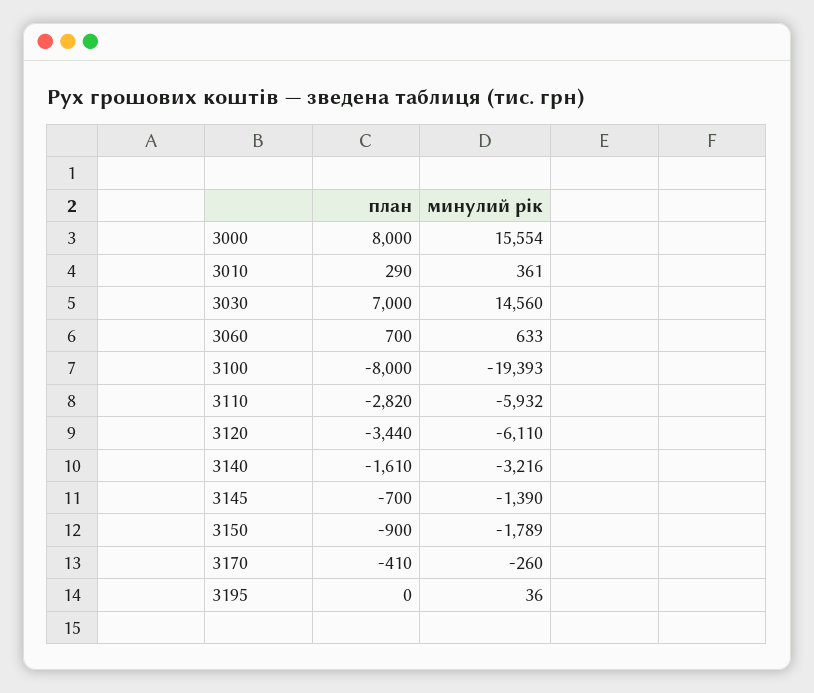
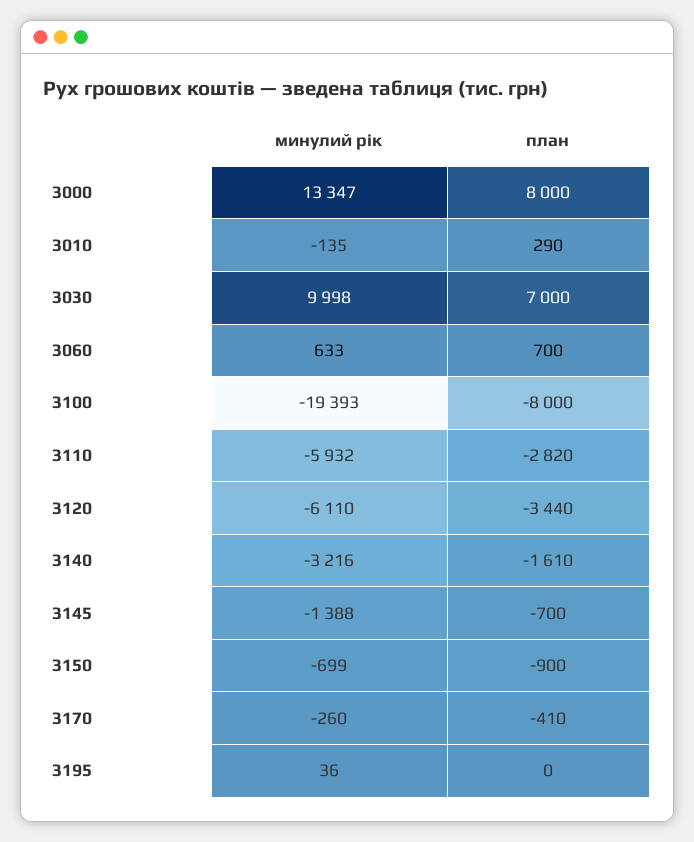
  {
    "план": {
      "3000": 8000,
      "3010": 290,
      "3030": 7000,
      "3060": 700,
      "3100": -8000,
      "3110": -2820,
      "3120": -3440,
      "3140": -1610,
      "3145": -700,
      "3150": -900,
      "3170": -410,
      "3195": 0
    },
    "минулий рік": {
-     "3000": 15554,
+     "3000": 13347,
-     "3010": 361,
+     "3010": -135,
-     "3030": 14560,
+     "3030": 9998,
      "3060": 633,
      "3100": -19393,
      "3110": -5932,
      "3120": -6110,
      "3140": -3216,
-     "3145": -1390,
+     "3145": -1388,
-     "3150": -1789,
+     "3150": -699,
      "3170": -260,
      "3195": 36
    }
  }

